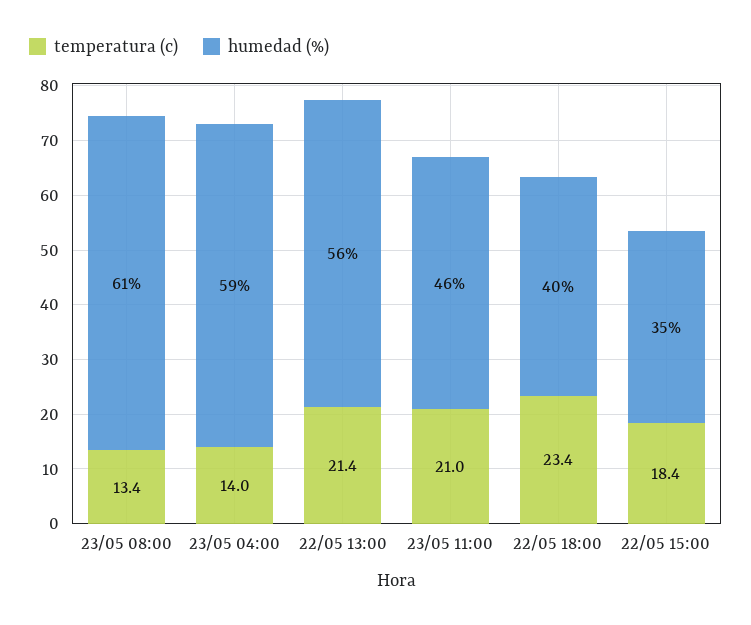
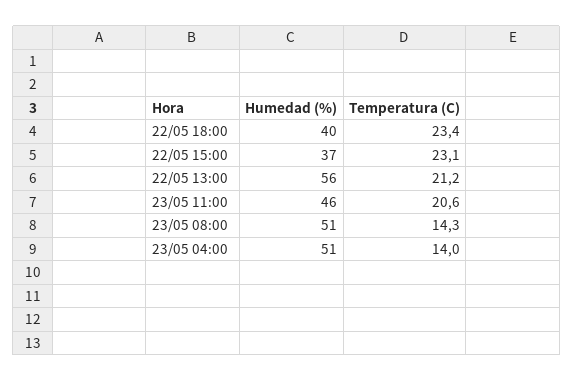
  {
    "temperatura (c)": {
-     "23/05 08:00": 13.4,
+     "23/05 08:00": 14.3,
      "23/05 04:00": 14,
-     "22/05 13:00": 21.4,
+     "22/05 13:00": 21.2,
-     "23/05 11:00": 21,
+     "23/05 11:00": 20.6,
      "22/05 18:00": 23.4,
-     "22/05 15:00": 18.4
+     "22/05 15:00": 23.1
    },
    "humedad (%)": {
-     "23/05 08:00": 61,
+     "23/05 08:00": 51,
-     "23/05 04:00": 59,
+     "23/05 04:00": 51,
      "22/05 13:00": 56,
      "23/05 11:00": 46,
      "22/05 18:00": 40,
-     "22/05 15:00": 35
+     "22/05 15:00": 37
    }
  }

